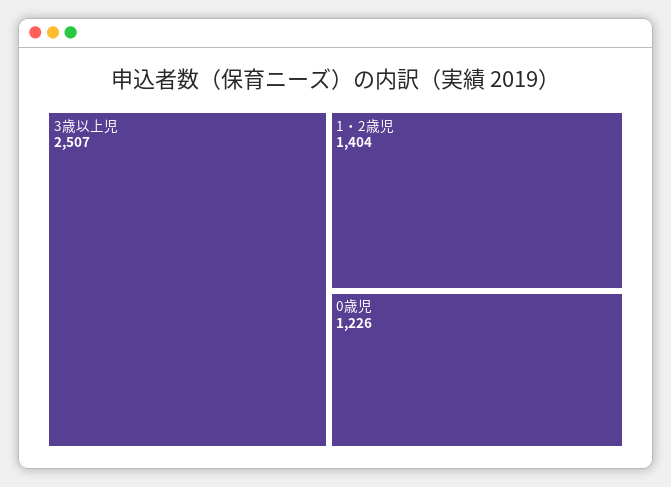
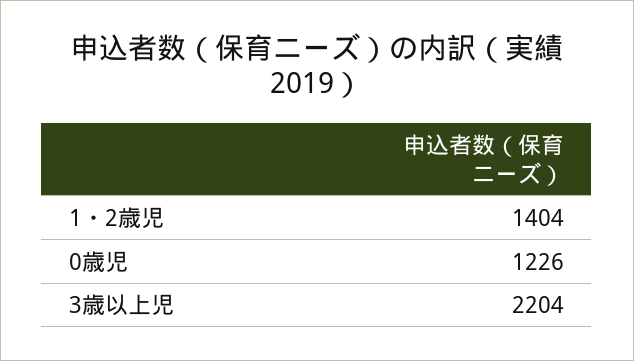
  {
-   "3歳以上児": 2507,
+   "3歳以上児": 2204,
    "1・2歳児": 1404,
    "0歳児": 1226
  }

